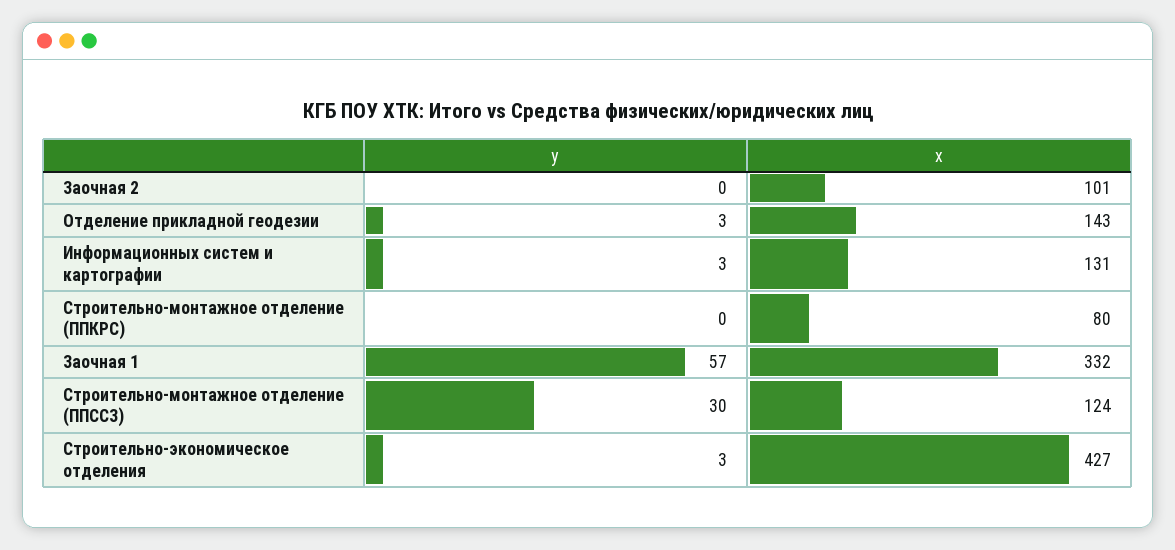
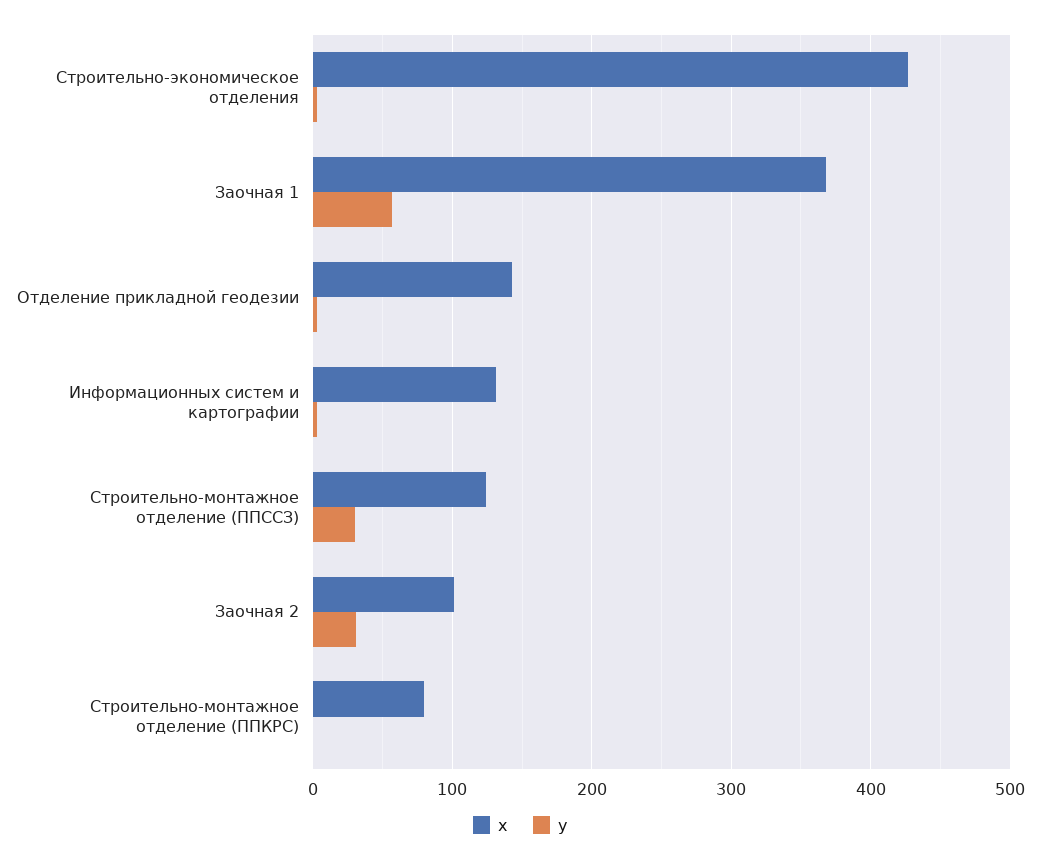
  {
    "y": {
-     "Заочная 2": 0,
+     "Заочная 2": 30,
      "Отделение прикладной геодезии": 3,
      "Информационных систем и картографии": 3,
      "Строительно-монтажное отделение (ППКРС)": 0,
      "Заочная 1": 57,
      "Строительно-монтажное отделение (ППССЗ)": 30,
      "Строительно-экономическое отделения": 3
    },
    "x": {
      "Заочная 2": 101,
      "Отделение прикладной геодезии": 143,
      "Информационных систем и картографии": 131,
      "Строительно-монтажное отделение (ППКРС)": 80,
-     "Заочная 1": 332,
+     "Заочная 1": 370,
      "Строительно-монтажное отделение (ППССЗ)": 124,
      "Строительно-экономическое отделения": 427
    }
  }

